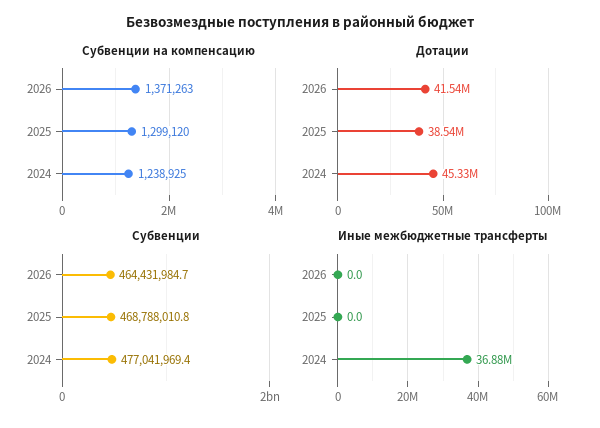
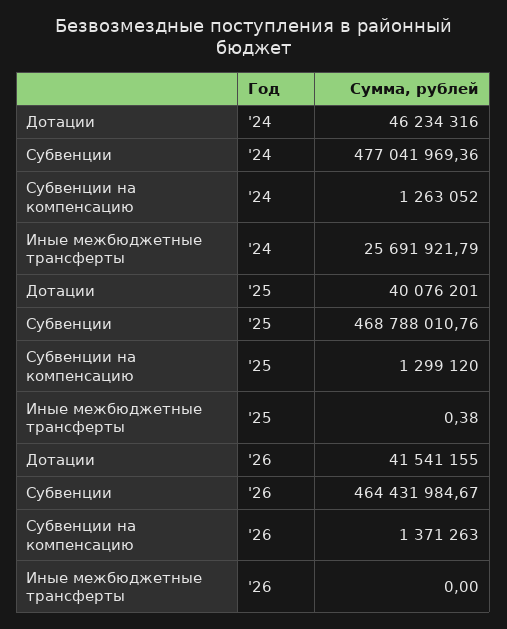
  {
    "Субвенции на компенсацию": {
      "2026": 1371263,
      "2025": 1299120,
-     "2024": 1238925
+     "2024": 1263052
    },
    "Дотации": {
      "2026": 41541155,
-     "2025": 38540000,
+     "2025": 40076201,
-     "2024": 45330000
+     "2024": 46234316
    },
    "Субвенции": {
      "2026": 464431984.67,
      "2025": 468788010.76,
      "2024": 477041969.36
    },
    "Иные межбюджетные трансферты": {
      "2026": 0,
-     "2025": 0,
+     "2025": 0.38,
-     "2024": 36880000
+     "2024": 25691921.79
    }
  }

